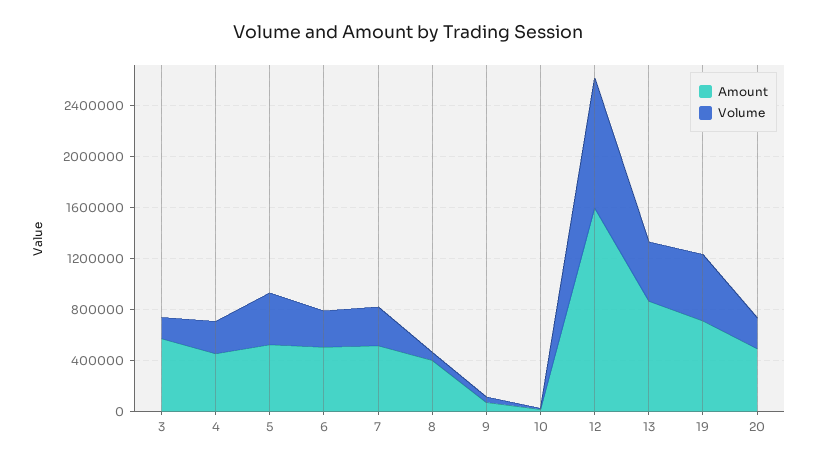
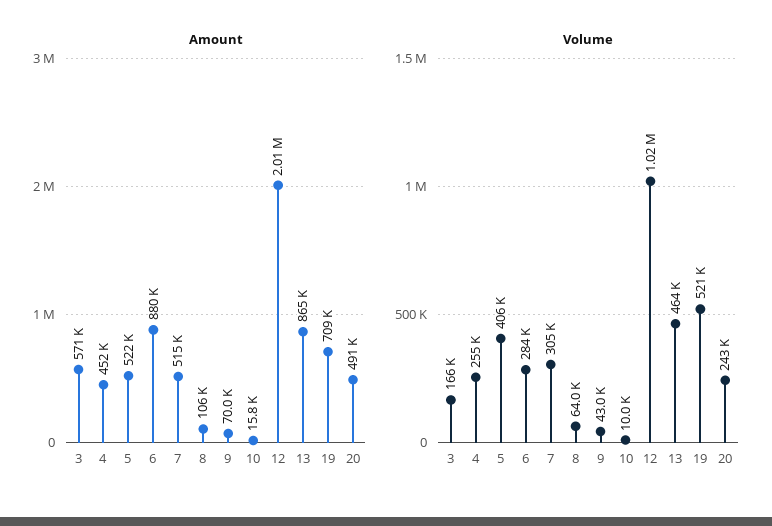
  {
    "Amount": {
      "3": 571000,
      "4": 452000,
      "5": 522000,
-     "6": 500000,
+     "6": 880000,
      "7": 515000,
-     "8": 400000,
+     "8": 106000,
      "9": 70000,
      "10": 15800,
-     "12": 1600000,
+     "12": 2010000,
      "13": 865000,
      "19": 709000,
      "20": 491000
    },
    "Volume": {
      "3": 166000,
      "4": 255000,
      "5": 406000,
      "6": 284000,
      "7": 305000,
      "8": 64000,
      "9": 43000,
      "10": 10000,
      "12": 1020000,
      "13": 464000,
      "19": 521000,
      "20": 243000
    }
  }

